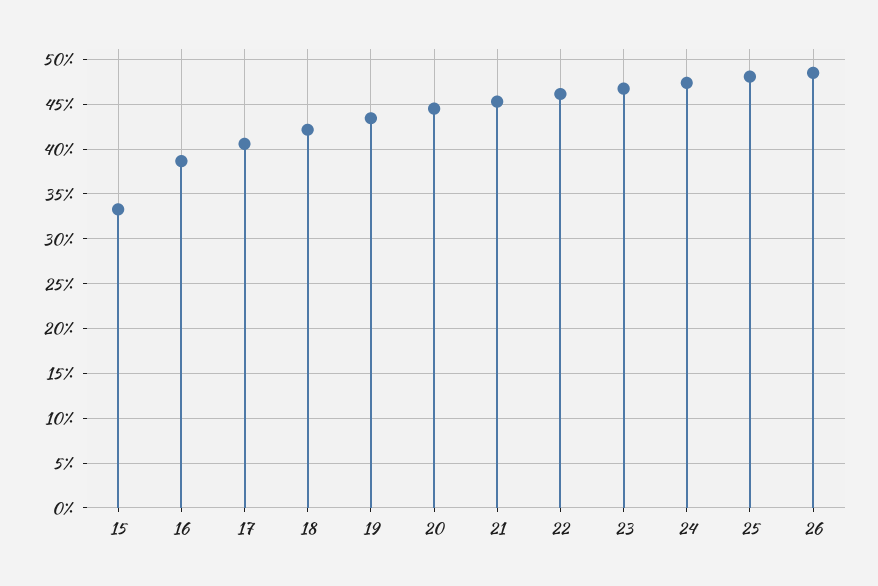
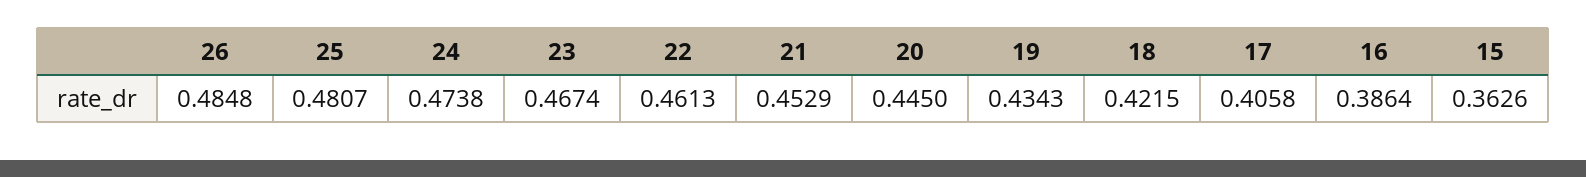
  {
-   "15": 0.33,
+   "15": 0.3626,
    "16": 0.3864,
    "17": 0.4058,
    "18": 0.4215,
    "19": 0.4343,
    "20": 0.445,
    "21": 0.4529,
    "22": 0.4613,
    "23": 0.4674,
    "24": 0.4738,
    "25": 0.4807,
    "26": 0.4848
  }

